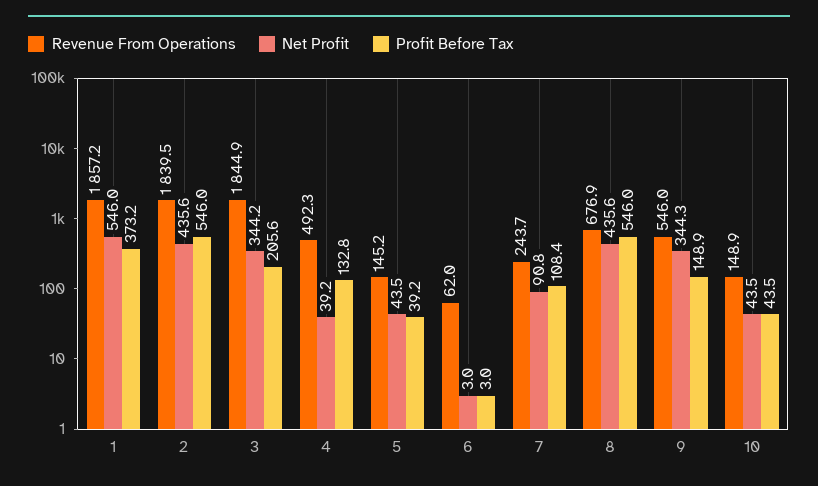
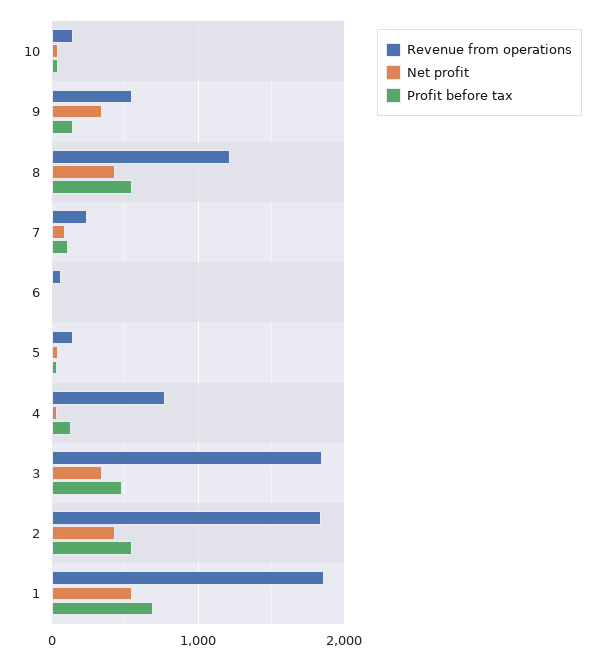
  {
    "Revenue From Operations": {
      "1": 1857.2,
      "2": 1839.5,
      "3": 1844.9,
-     "4": 492.3,
+     "4": 800,
      "5": 145.2,
      "6": 62,
      "7": 243.7,
-     "8": 676.9,
+     "8": 1200,
      "9": 546,
      "10": 148.9
    },
    "Net Profit": {
      "1": 546,
      "2": 435.6,
      "3": 344.2,
      "4": 39.2,
      "5": 43.5,
      "6": 3,
      "7": 90.8,
      "8": 435.6,
      "9": 344.3,
      "10": 43.5
    },
    "Profit Before Tax": {
-     "1": 373.2,
+     "1": 700,
      "2": 546,
-     "3": 205.6,
+     "3": 500,
      "4": 132.8,
      "5": 39.2,
      "6": 3,
      "7": 108.4,
      "8": 546,
      "9": 148.9,
      "10": 43.5
    }
  }

